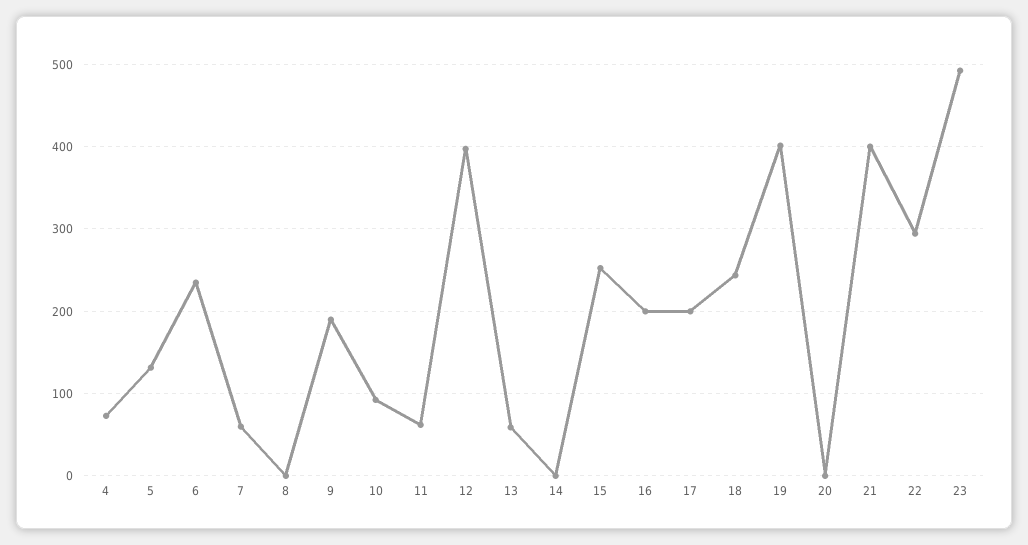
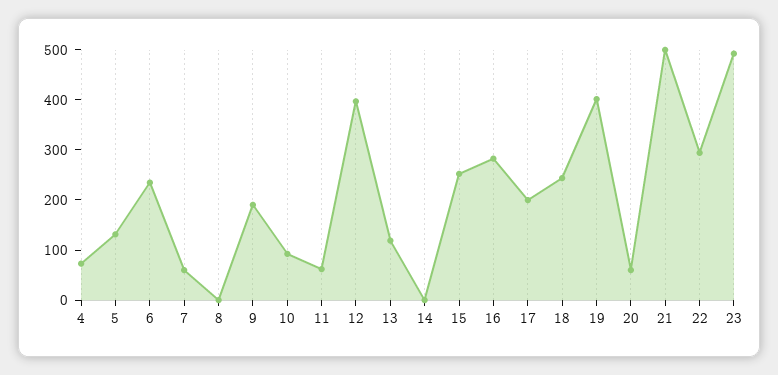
  {
    "4": 70,
    "5": 130,
    "6": 230,
    "7": 60,
    "8": 0,
    "9": 190,
    "10": 90,
    "11": 60,
    "12": 400,
-   "13": 60,
+   "13": 120,
    "14": 0,
    "15": 250,
-   "16": 200,
+   "16": 280,
    "17": 200,
    "18": 240,
    "19": 400,
-   "20": 0,
+   "20": 60,
-   "21": 400,
+   "21": 500,
    "22": 290,
    "23": 490
  }

